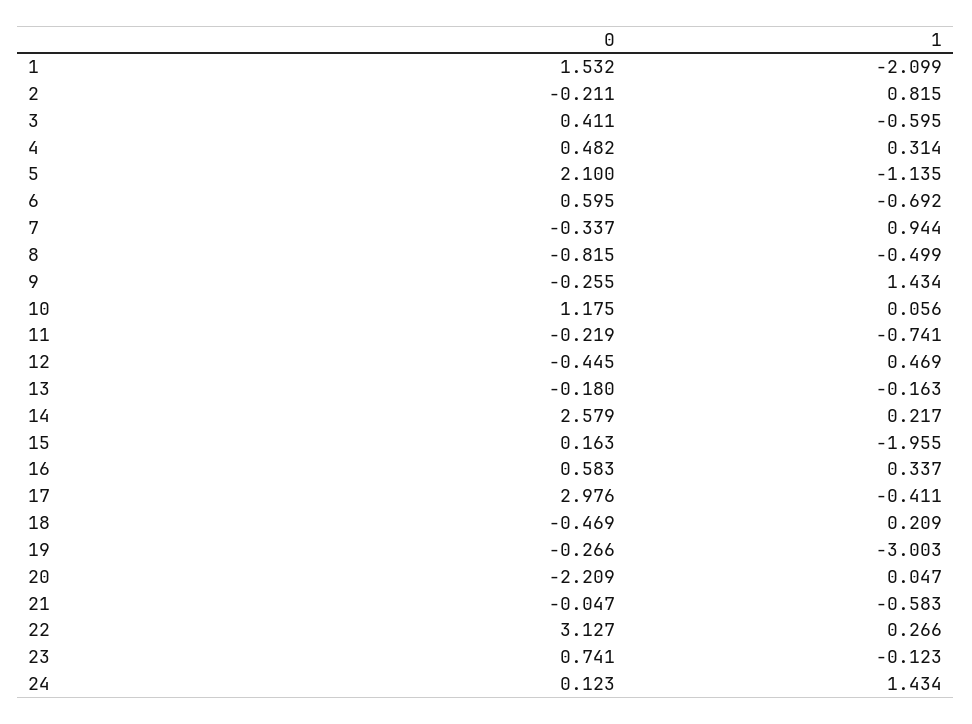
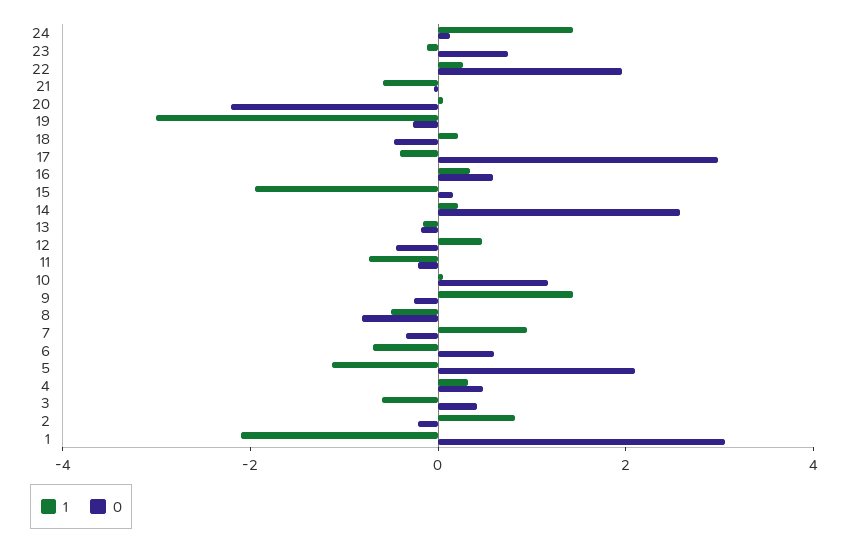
  {
    "0": {
-     "1": 1.532,
+     "1": 3,
      "2": -0.211,
      "3": 0.411,
      "4": 0.482,
      "5": 2.1,
      "6": 0.595,
      "7": -0.337,
      "8": -0.815,
      "9": -0.255,
      "10": 1.175,
      "11": -0.219,
      "12": -0.445,
      "13": -0.18,
      "14": 2.579,
      "15": 0.163,
      "16": 0.583,
      "17": 2.976,
      "18": -0.469,
      "19": -0.266,
      "20": -2.209,
      "21": -0.047,
-     "22": 3.127,
+     "22": 2,
      "23": 0.741,
      "24": 0.123
    },
    "1": {
      "1": -2.099,
      "2": 0.815,
      "3": -0.595,
      "4": 0.314,
      "5": -1.135,
      "6": -0.692,
      "7": 0.944,
      "8": -0.499,
      "9": 1.434,
      "10": 0.056,
      "11": -0.741,
      "12": 0.469,
      "13": -0.163,
      "14": 0.217,
      "15": -1.955,
      "16": 0.337,
      "17": -0.411,
      "18": 0.209,
      "19": -3.003,
      "20": 0.047,
      "21": -0.583,
      "22": 0.266,
      "23": -0.123,
      "24": 1.434
    }
  }

